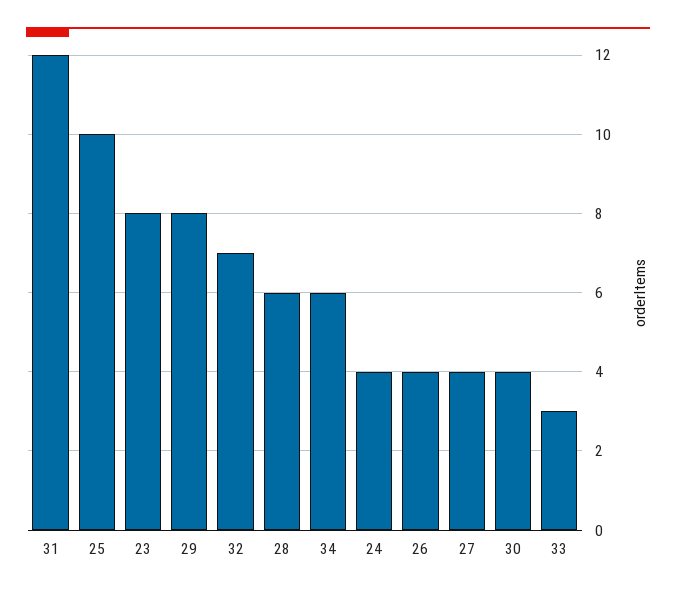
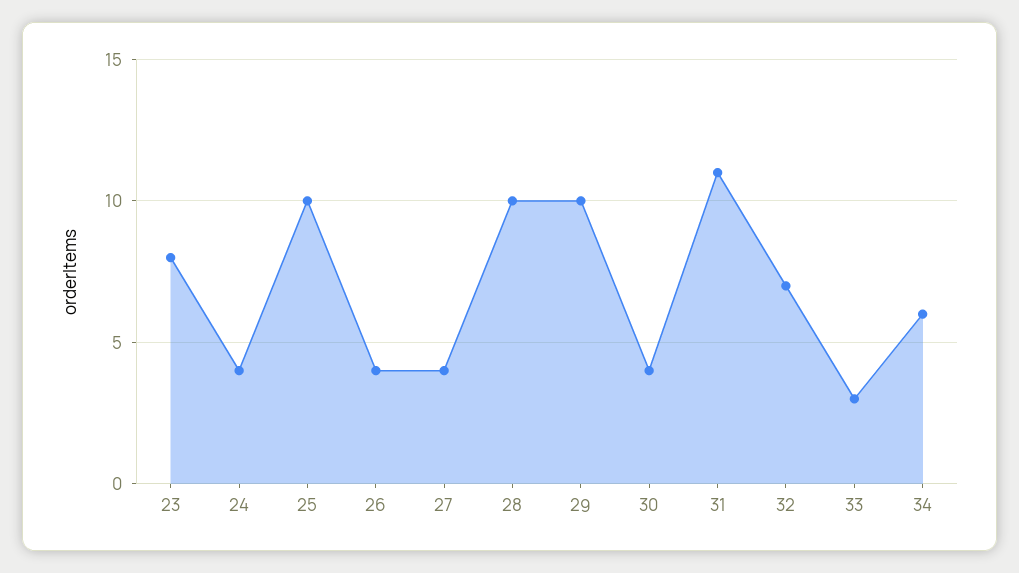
  {
-   "31": 12,
+   "31": 11,
    "25": 10,
    "23": 8,
-   "29": 8,
+   "29": 10,
    "32": 7,
-   "28": 6,
+   "28": 10,
    "34": 6,
    "24": 4,
    "26": 4,
    "27": 4,
    "30": 4,
    "33": 3
  }

